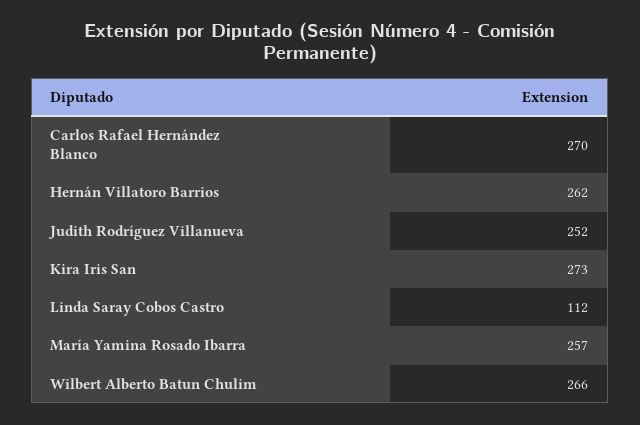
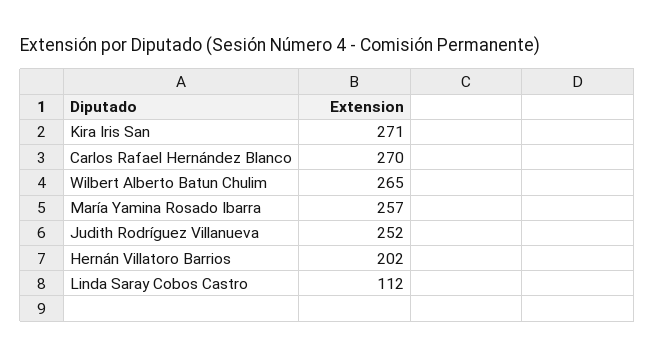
  {
    "Carlos Rafael Hernández Blanco": 270,
-   "Hernán Villatoro Barrios": 262,
+   "Hernán Villatoro Barrios": 202,
    "Judith Rodríguez Villanueva": 252,
-   "Kira Iris San": 273,
+   "Kira Iris San": 271,
    "Linda Saray Cobos Castro": 112,
    "María Yamina Rosado Ibarra": 257,
-   "Wilbert Alberto Batun Chulim": 266
+   "Wilbert Alberto Batun Chulim": 265
  }

